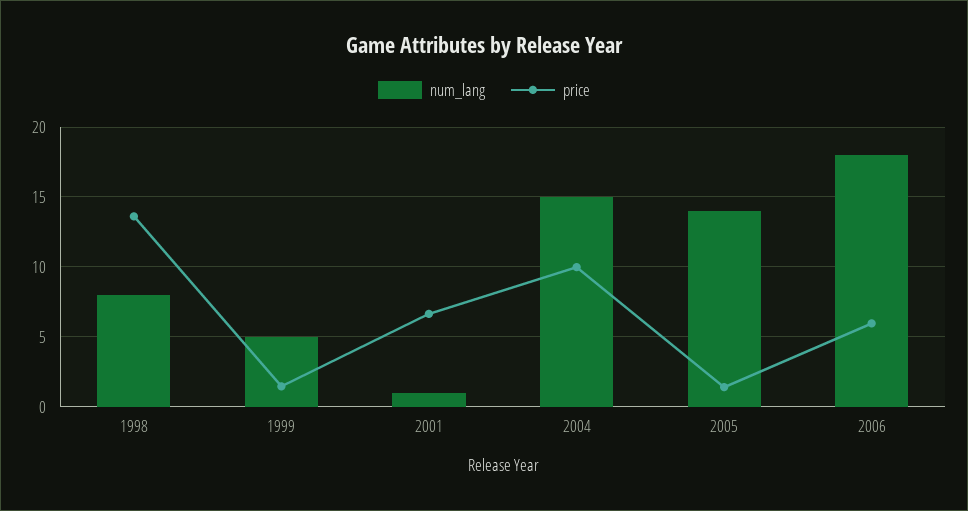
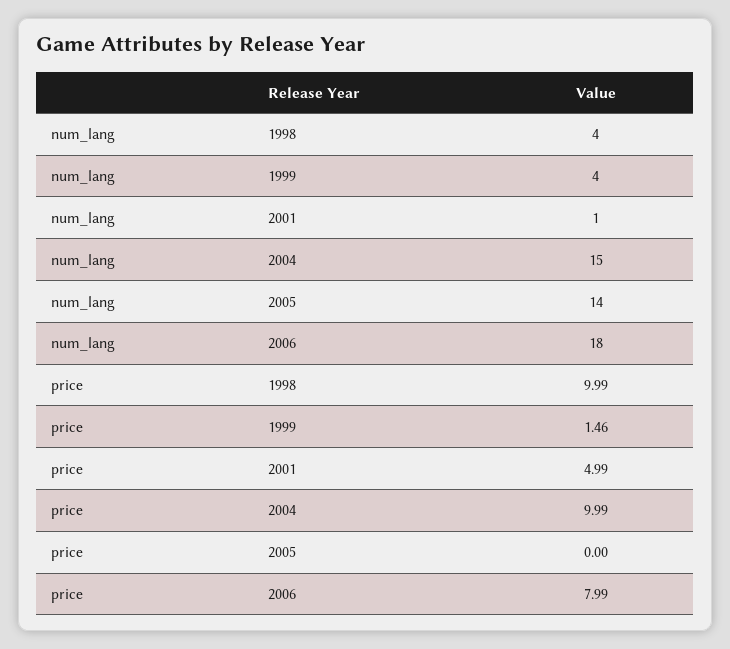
  {
    "num_lang": {
-     "1998": 8,
+     "1998": 4,
-     "1999": 5,
+     "1999": 4,
      "2001": 1,
      "2004": 15,
      "2005": 14,
      "2006": 18
    },
    "price": {
-     "1998": 13.5,
+     "1998": 9.99,
      "1999": 1.46,
-     "2001": 6.5,
+     "2001": 4.99,
      "2004": 9.99,
-     "2005": 1.5,
+     "2005": 0,
-     "2006": 6
+     "2006": 7.99
    }
  }

